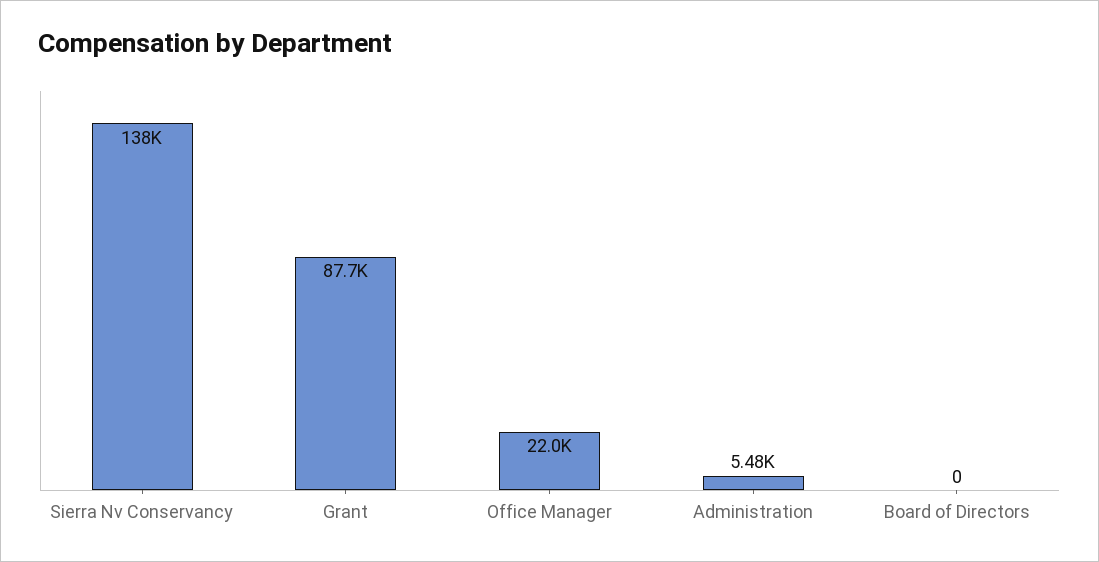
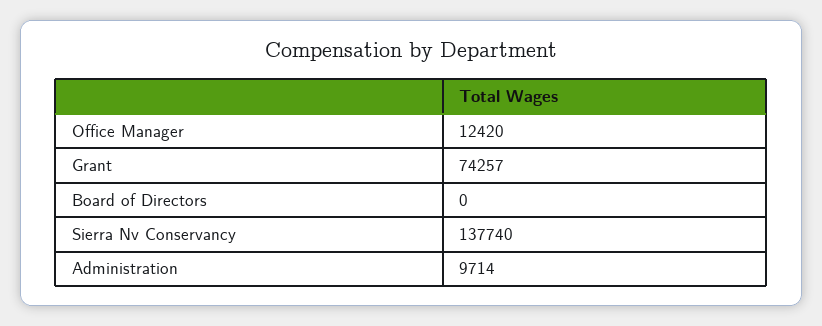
  {
    "Sierra Nv Conservancy": 137740,
-   "Grant": 87700,
+   "Grant": 74257,
-   "Office Manager": 22000,
+   "Office Manager": 12420,
-   "Administration": 5480,
+   "Administration": 9714,
    "Board of Directors": 0
  }

